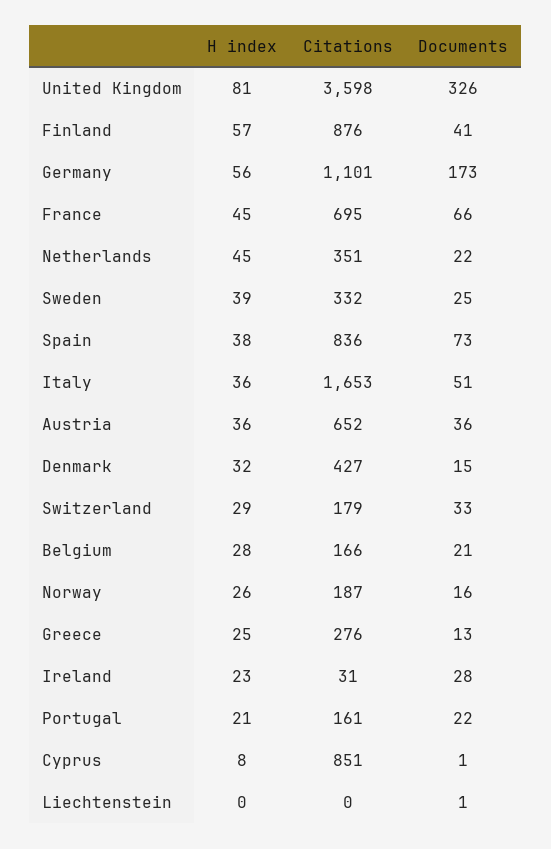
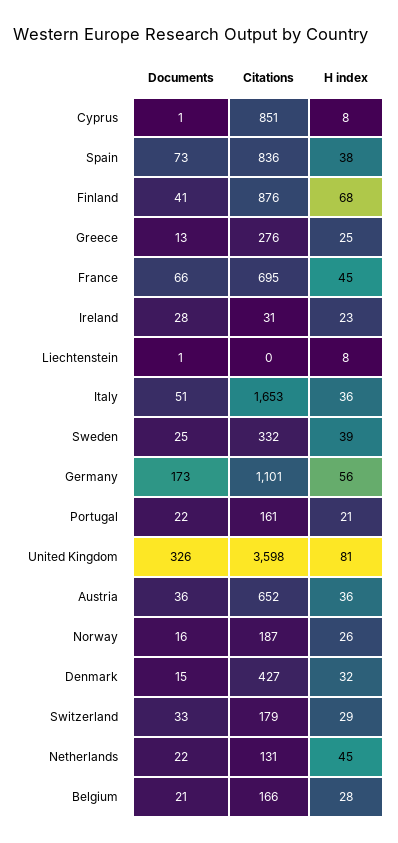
  {
    "H index": {
      "United Kingdom": 81,
-     "Finland": 57,
+     "Finland": 68,
      "Germany": 56,
      "France": 45,
      "Netherlands": 45,
      "Sweden": 39,
      "Spain": 38,
      "Italy": 36,
      "Austria": 36,
      "Denmark": 32,
      "Switzerland": 29,
      "Belgium": 28,
      "Norway": 26,
      "Greece": 25,
      "Ireland": 23,
      "Portugal": 21,
      "Cyprus": 8,
-     "Liechtenstein": 0
+     "Liechtenstein": 8
    },
    "Citations": {
      "United Kingdom": 3598,
      "Finland": 876,
      "Germany": 1101,
      "France": 695,
-     "Netherlands": 351,
+     "Netherlands": 131,
      "Sweden": 332,
      "Spain": 836,
      "Italy": 1653,
      "Austria": 652,
      "Denmark": 427,
      "Switzerland": 179,
      "Belgium": 166,
      "Norway": 187,
      "Greece": 276,
      "Ireland": 31,
      "Portugal": 161,
      "Cyprus": 851,
      "Liechtenstein": 0
    },
    "Documents": {
      "United Kingdom": 326,
      "Finland": 41,
      "Germany": 173,
      "France": 66,
      "Netherlands": 22,
      "Sweden": 25,
      "Spain": 73,
      "Italy": 51,
      "Austria": 36,
      "Denmark": 15,
      "Switzerland": 33,
      "Belgium": 21,
      "Norway": 16,
      "Greece": 13,
      "Ireland": 28,
      "Portugal": 22,
      "Cyprus": 1,
      "Liechtenstein": 1
    }
  }

